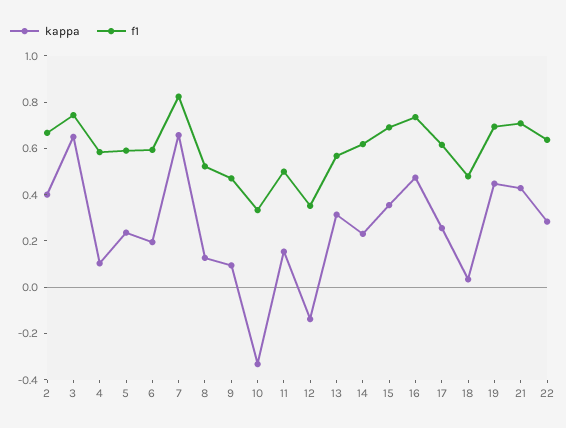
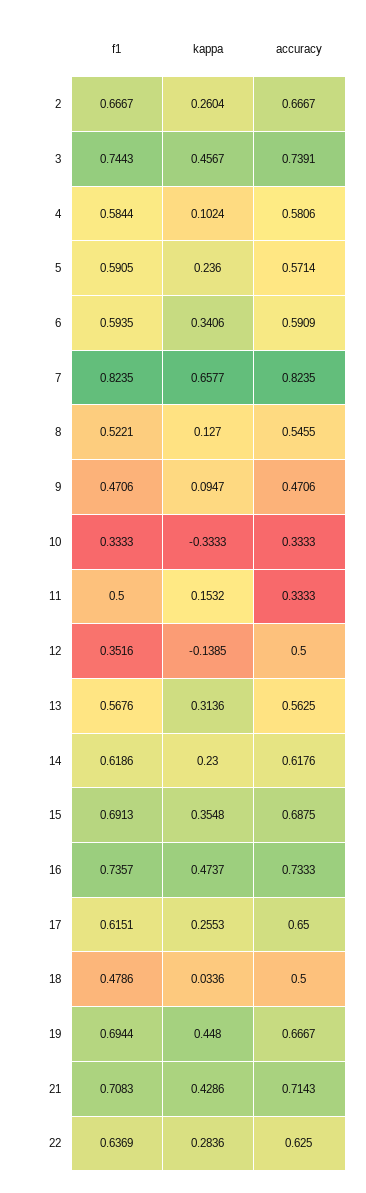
  {
    "kappa": {
-     "2": 0.4,
+     "2": 0.2604,
-     "3": 0.65,
+     "3": 0.4567,
      "4": 0.1024,
      "5": 0.236,
-     "6": 0.2,
+     "6": 0.3406,
      "7": 0.6577,
      "8": 0.127,
      "9": 0.0947,
      "10": -0.3333,
      "11": 0.1532,
      "12": -0.1385,
      "13": 0.3136,
      "14": 0.23,
      "15": 0.3548,
      "16": 0.4737,
      "17": 0.2553,
      "18": 0.0336,
      "19": 0.448,
      "21": 0.4286,
      "22": 0.2836
    },
    "f1": {
      "2": 0.6667,
      "3": 0.7443,
      "4": 0.5844,
      "5": 0.5905,
      "6": 0.5935,
      "7": 0.8235,
      "8": 0.5221,
      "9": 0.4706,
      "10": 0.3333,
      "11": 0.5,
      "12": 0.3516,
      "13": 0.5676,
      "14": 0.6186,
      "15": 0.6913,
      "16": 0.7357,
      "17": 0.6151,
      "18": 0.4786,
      "19": 0.6944,
      "21": 0.7083,
      "22": 0.6369
-   }
+   },
+   "accuracy": {
+     "2": 0.6667,
+     "3": 0.7391,
+     "4": 0.5806,
+     "5": 0.5714,
+     "6": 0.5909,
+     "7": 0.8235,
+     "8": 0.5455,
+     "9": 0.4706,
+     "10": 0.3333,
+     "11": 0.3333,
+     "12": 0.5,
+     "13": 0.5625,
+     "14": 0.6176,
+     "15": 0.6875,
+     "16": 0.7333,
+     "17": 0.65,
+     "18": 0.5,
+     "19": 0.6667,
+     "21": 0.7143,
+     "22": 0.625
+   }
  }

